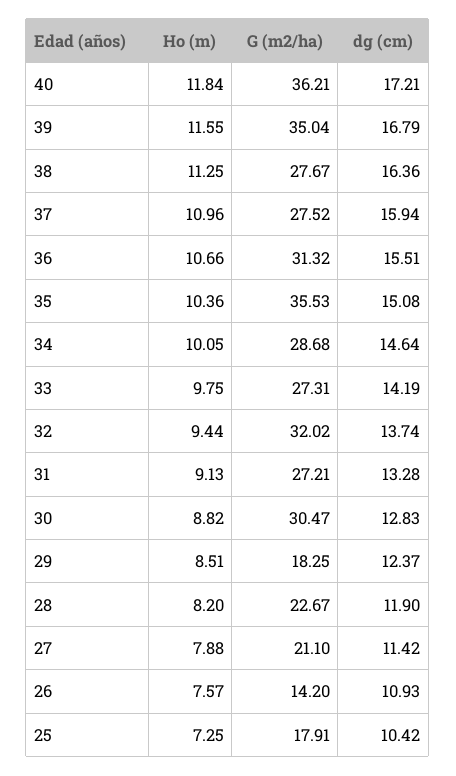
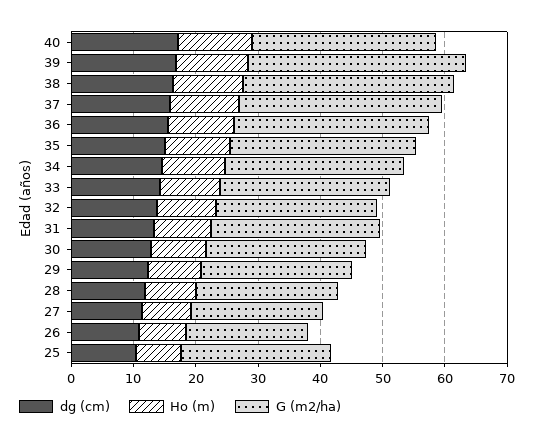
  {
    "Ho (m)": {
      "40": 11.84,
      "39": 11.55,
      "38": 11.25,
      "37": 10.96,
      "36": 10.66,
      "35": 10.36,
      "34": 10.05,
      "33": 9.75,
      "32": 9.44,
      "31": 9.13,
      "30": 8.82,
      "29": 8.51,
      "28": 8.2,
      "27": 7.88,
      "26": 7.57,
      "25": 7.25
    },
    "G (m2/ha)": {
-     "40": 36.21,
+     "40": 30,
      "39": 35.04,
-     "38": 27.67,
+     "38": 34,
-     "37": 27.52,
+     "37": 32,
      "36": 31.32,
-     "35": 35.53,
+     "35": 30,
      "34": 28.68,
      "33": 27.31,
-     "32": 32.02,
+     "32": 26,
      "31": 27.21,
-     "30": 30.47,
+     "30": 26,
-     "29": 18.25,
+     "29": 24,
      "28": 22.67,
      "27": 21.1,
-     "26": 14.2,
+     "26": 20,
-     "25": 17.91
+     "25": 24
    },
    "dg (cm)": {
      "40": 17.21,
      "39": 16.79,
      "38": 16.36,
      "37": 15.94,
      "36": 15.51,
      "35": 15.08,
      "34": 14.64,
      "33": 14.19,
      "32": 13.74,
      "31": 13.28,
      "30": 12.83,
      "29": 12.37,
      "28": 11.9,
      "27": 11.42,
      "26": 10.93,
      "25": 10.42
    }
  }

